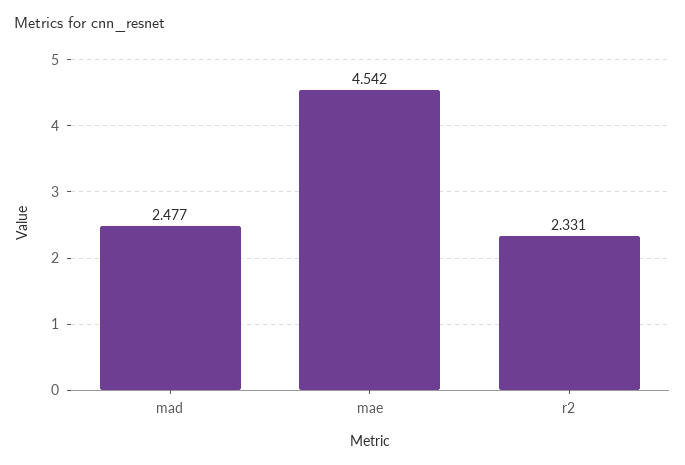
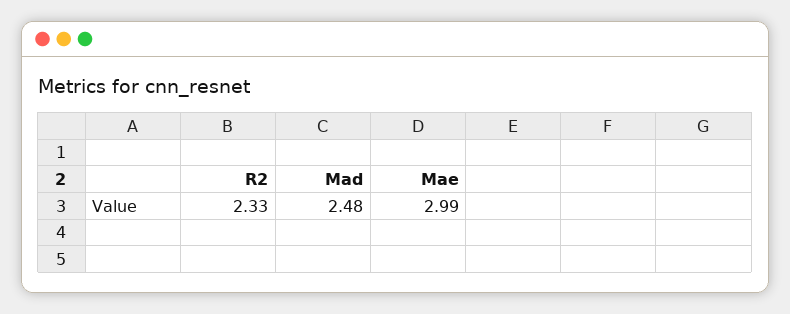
  {
    "mad": 2.477,
-   "mae": 4.542,
+   "mae": 2.99,
    "r2": 2.331
  }

